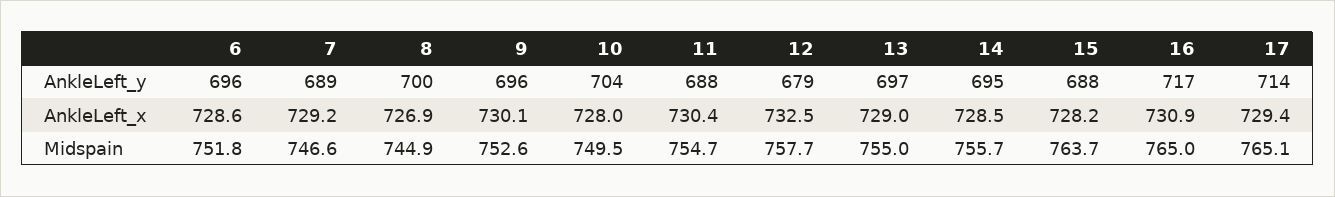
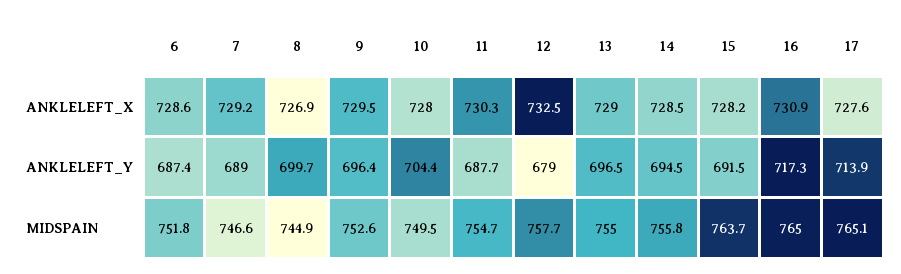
  {
    "6": {
-     "AnkleLeft_y": 696,
+     "AnkleLeft_y": 687.4,
      "AnkleLeft_x": 728.6,
      "Midspain": 751.8
    },
    "7": {
      "AnkleLeft_y": 689,
      "AnkleLeft_x": 729.2,
      "Midspain": 746.6
    },
    "8": {
      "AnkleLeft_y": 699.7,
      "AnkleLeft_x": 726.9,
      "Midspain": 744.9
    },
    "9": {
      "AnkleLeft_y": 696.4,
-     "AnkleLeft_x": 730.1,
+     "AnkleLeft_x": 729.5,
      "Midspain": 752.6
    },
    "10": {
      "AnkleLeft_y": 704.4,
      "AnkleLeft_x": 728,
      "Midspain": 749.5
    },
    "11": {
      "AnkleLeft_y": 687.7,
-     "AnkleLeft_x": 730.4,
+     "AnkleLeft_x": 730.3,
      "Midspain": 754.7
    },
    "12": {
      "AnkleLeft_y": 679,
      "AnkleLeft_x": 732.5,
      "Midspain": 757.7
    },
    "13": {
      "AnkleLeft_y": 696.5,
      "AnkleLeft_x": 729,
      "Midspain": 755
    },
    "14": {
      "AnkleLeft_y": 694.5,
      "AnkleLeft_x": 728.5,
-     "Midspain": 755.7
+     "Midspain": 755.8
    },
    "15": {
-     "AnkleLeft_y": 688,
+     "AnkleLeft_y": 691.5,
      "AnkleLeft_x": 728.2,
      "Midspain": 763.7
    },
    "16": {
      "AnkleLeft_y": 717.3,
      "AnkleLeft_x": 730.9,
      "Midspain": 765
    },
    "17": {
      "AnkleLeft_y": 713.9,
-     "AnkleLeft_x": 729.4,
+     "AnkleLeft_x": 727.6,
      "Midspain": 765.1
    }
  }

